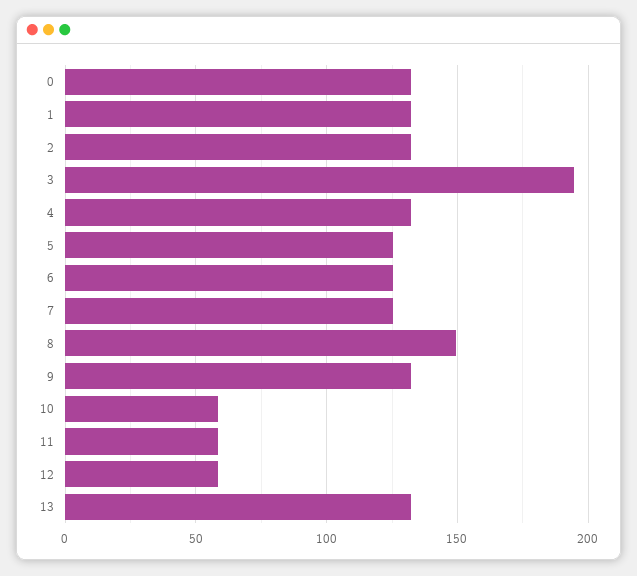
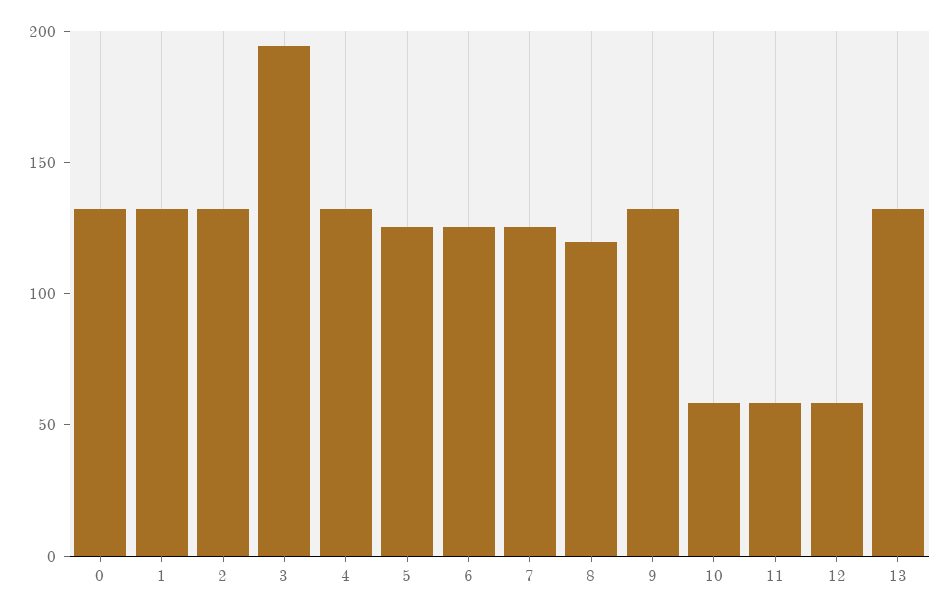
  {
    "0": 130,
    "1": 130,
    "2": 130,
    "3": 195,
    "4": 130,
    "5": 125,
    "6": 125,
    "7": 125,
-   "8": 150,
+   "8": 120,
    "9": 130,
    "10": 60,
    "11": 60,
    "12": 60,
    "13": 130
  }

